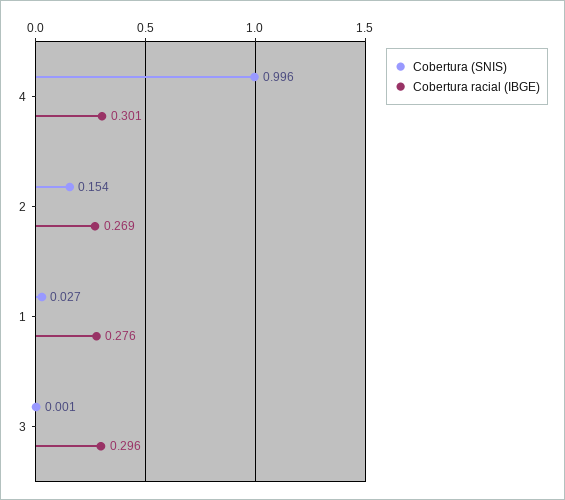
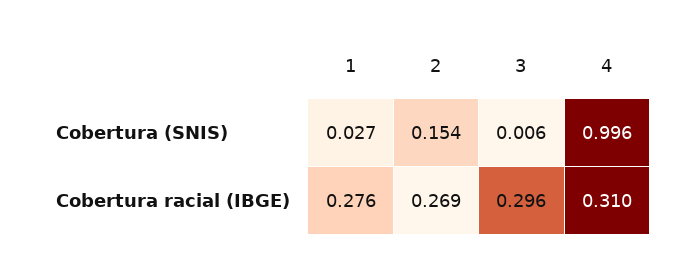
  {
    "Cobertura (SNIS)": {
      "4": 0.996,
      "2": 0.154,
      "1": 0.027,
-     "3": 0.001
+     "3": 0.006
    },
    "Cobertura racial (IBGE)": {
-     "4": 0.301,
+     "4": 0.31,
      "2": 0.269,
      "1": 0.276,
      "3": 0.296
    }
  }

